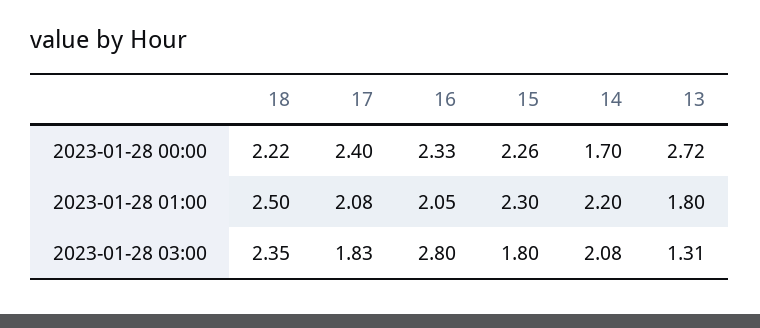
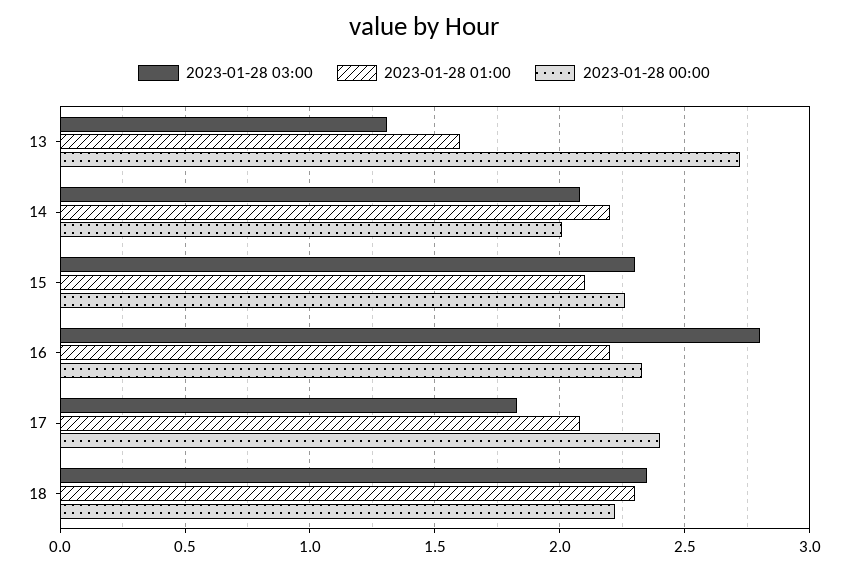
  {
    "2023-01-28 00:00": {
      "18": 2.22,
      "17": 2.4,
      "16": 2.33,
      "15": 2.26,
-     "14": 1.7,
+     "14": 2,
      "13": 2.72
    },
    "2023-01-28 01:00": {
-     "18": 2.5,
+     "18": 2.3,
      "17": 2.08,
-     "16": 2.05,
+     "16": 2.2,
-     "15": 2.3,
+     "15": 2.1,
      "14": 2.2,
-     "13": 1.8
+     "13": 1.6
    },
    "2023-01-28 03:00": {
      "18": 2.35,
      "17": 1.83,
      "16": 2.8,
-     "15": 1.8,
+     "15": 2.3,
      "14": 2.08,
      "13": 1.31
    }
  }

